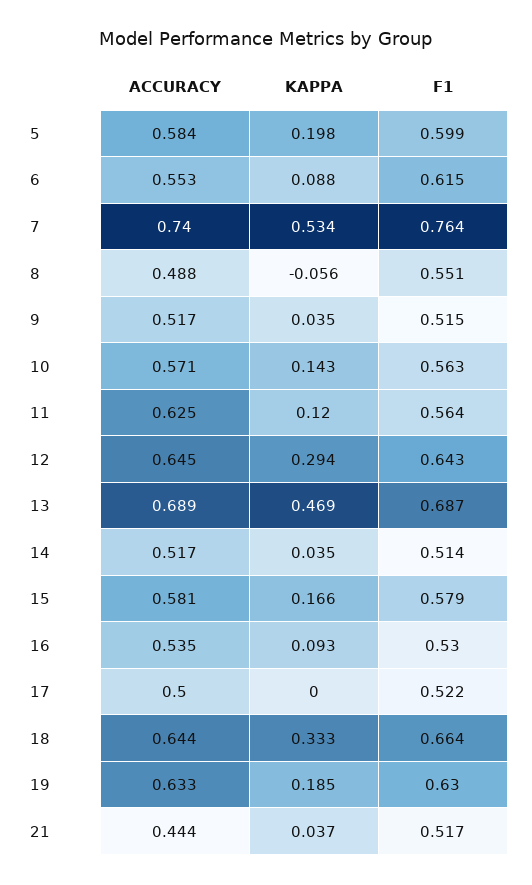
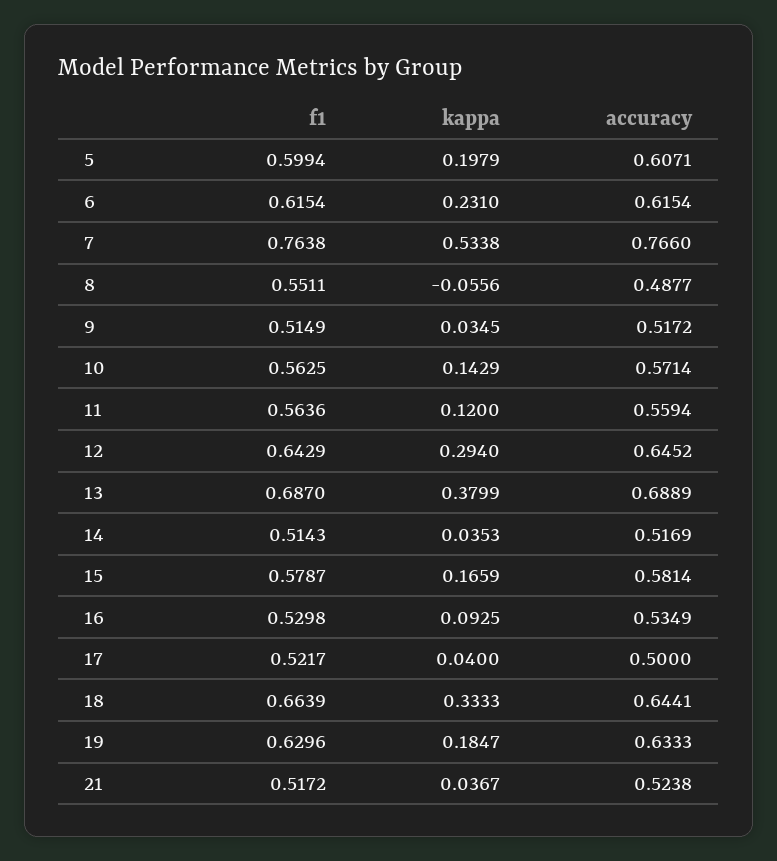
  {
    "ACCURACY": {
-     "5": 0.584,
+     "5": 0.6071,
-     "6": 0.553,
+     "6": 0.6154,
-     "7": 0.74,
+     "7": 0.766,
      "8": 0.4877,
      "9": 0.5172,
      "10": 0.5714,
-     "11": 0.625,
+     "11": 0.5594,
      "12": 0.6452,
      "13": 0.6889,
      "14": 0.5169,
      "15": 0.5814,
      "16": 0.5349,
      "17": 0.5,
      "18": 0.6441,
      "19": 0.6333,
-     "21": 0.444
+     "21": 0.5238
    },
    "KAPPA": {
      "5": 0.1979,
-     "6": 0.088,
+     "6": 0.231,
      "7": 0.5338,
      "8": -0.0556,
      "9": 0.0345,
      "10": 0.1429,
      "11": 0.12,
      "12": 0.294,
-     "13": 0.469,
+     "13": 0.3799,
      "14": 0.0353,
      "15": 0.1659,
      "16": 0.0925,
-     "17": 0,
+     "17": 0.04,
      "18": 0.3333,
      "19": 0.1847,
      "21": 0.0367
    },
    "F1": {
      "5": 0.5994,
      "6": 0.6154,
      "7": 0.7638,
      "8": 0.5511,
      "9": 0.5149,
      "10": 0.5625,
      "11": 0.5636,
      "12": 0.6429,
      "13": 0.687,
      "14": 0.5143,
      "15": 0.5787,
      "16": 0.5298,
      "17": 0.5217,
      "18": 0.6639,
      "19": 0.6296,
      "21": 0.5172
    }
  }

